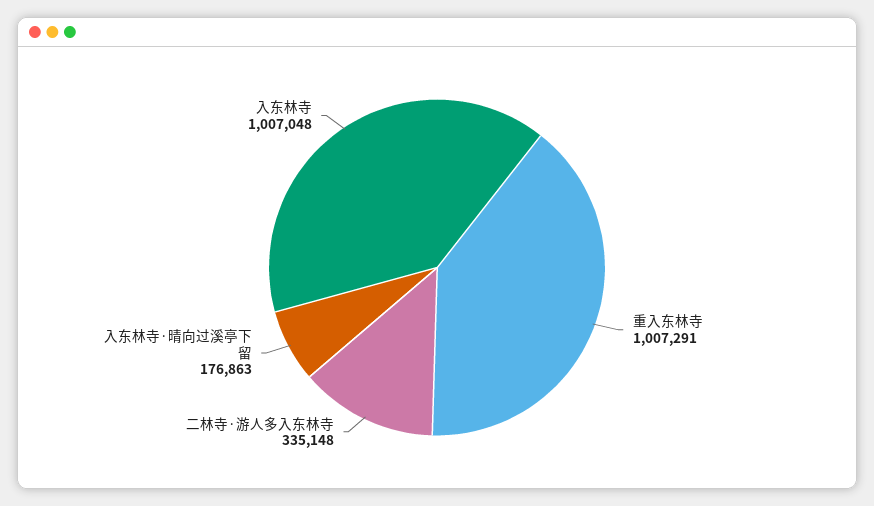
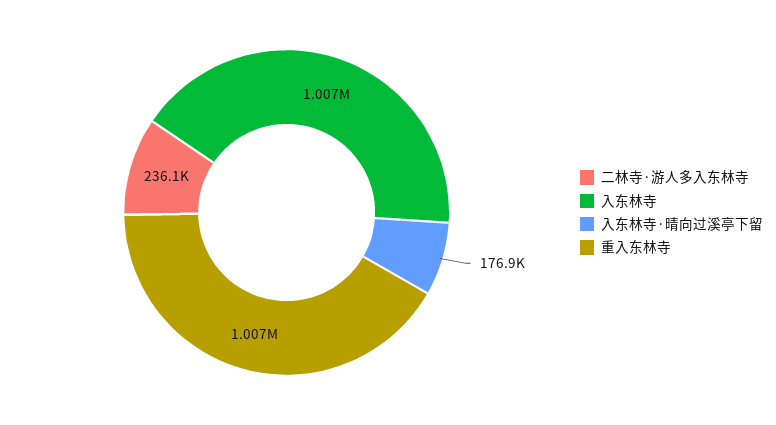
  {
    "重入东林寺": 1007291,
-   "二林寺·游人多入东林寺": 335148,
+   "二林寺·游人多入东林寺": 236100,
    "入东林寺·晴向过溪亭下留": 176863,
    "入东林寺": 1007048
  }

